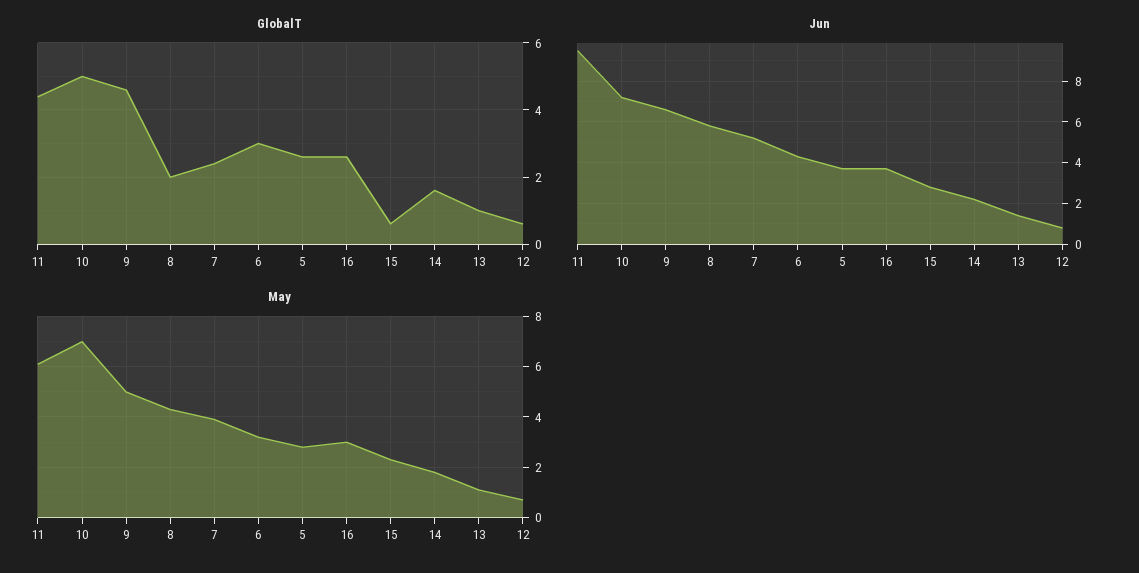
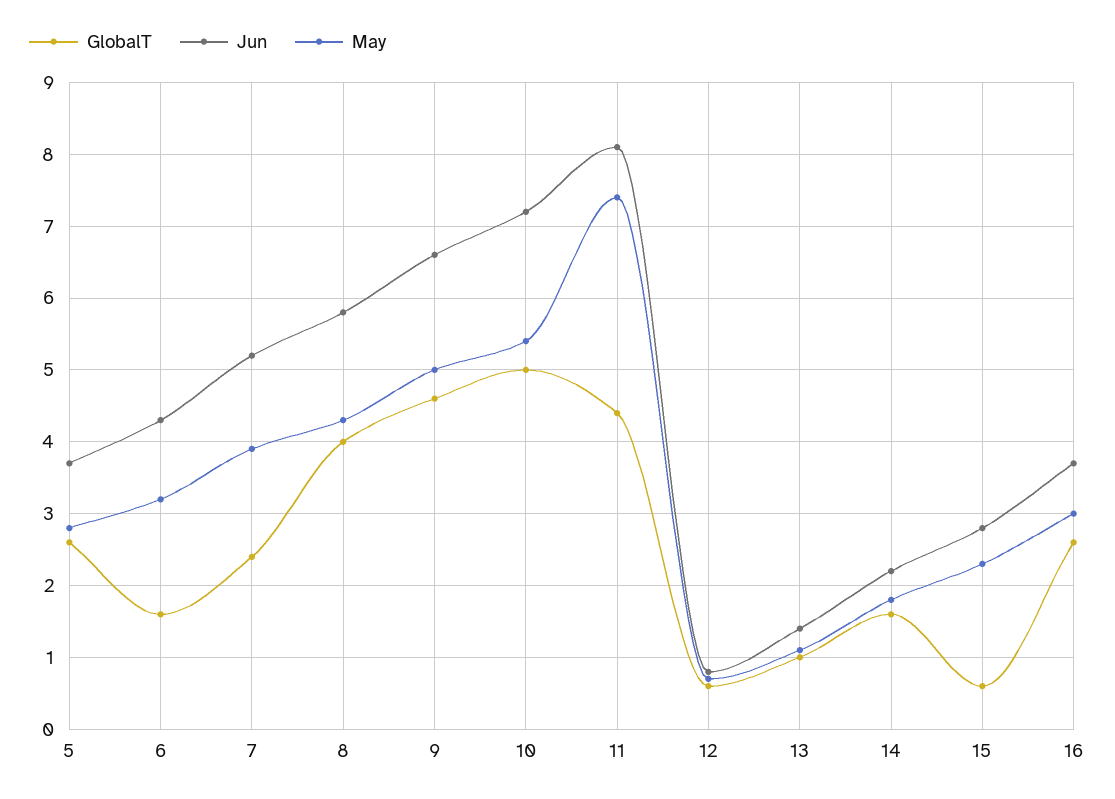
  {
    "GlobalT": {
      "11": 4.4,
      "10": 5,
      "9": 4.6,
-     "8": 2,
+     "8": 4,
      "7": 2.4,
-     "6": 3,
+     "6": 1.6,
      "5": 2.6,
      "16": 2.6,
      "15": 0.6,
      "14": 1.6,
      "13": 1,
      "12": 0.6
    },
    "Jun": {
-     "11": 9.5,
+     "11": 8.1,
      "10": 7.2,
      "9": 6.6,
      "8": 5.8,
      "7": 5.2,
      "6": 4.3,
      "5": 3.7,
      "16": 3.7,
      "15": 2.8,
      "14": 2.2,
      "13": 1.4,
      "12": 0.8
    },
    "May": {
-     "11": 6,
+     "11": 7.4,
-     "10": 7,
+     "10": 5.4,
      "9": 5,
      "8": 4.3,
      "7": 3.9,
      "6": 3.2,
      "5": 2.8,
      "16": 3,
      "15": 2.3,
      "14": 1.8,
      "13": 1.1,
      "12": 0.7
    }
  }

